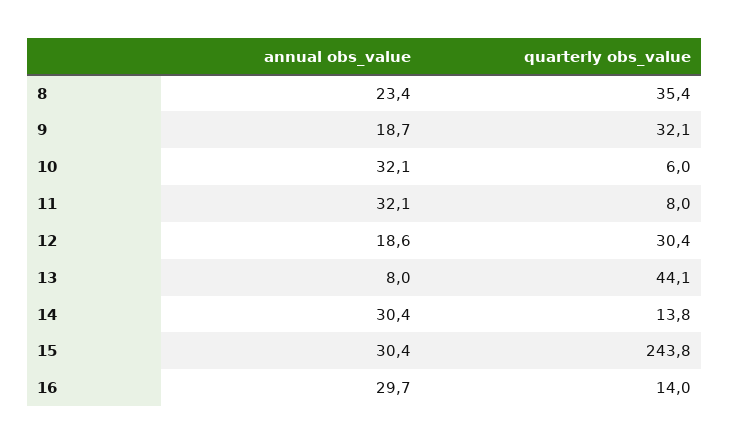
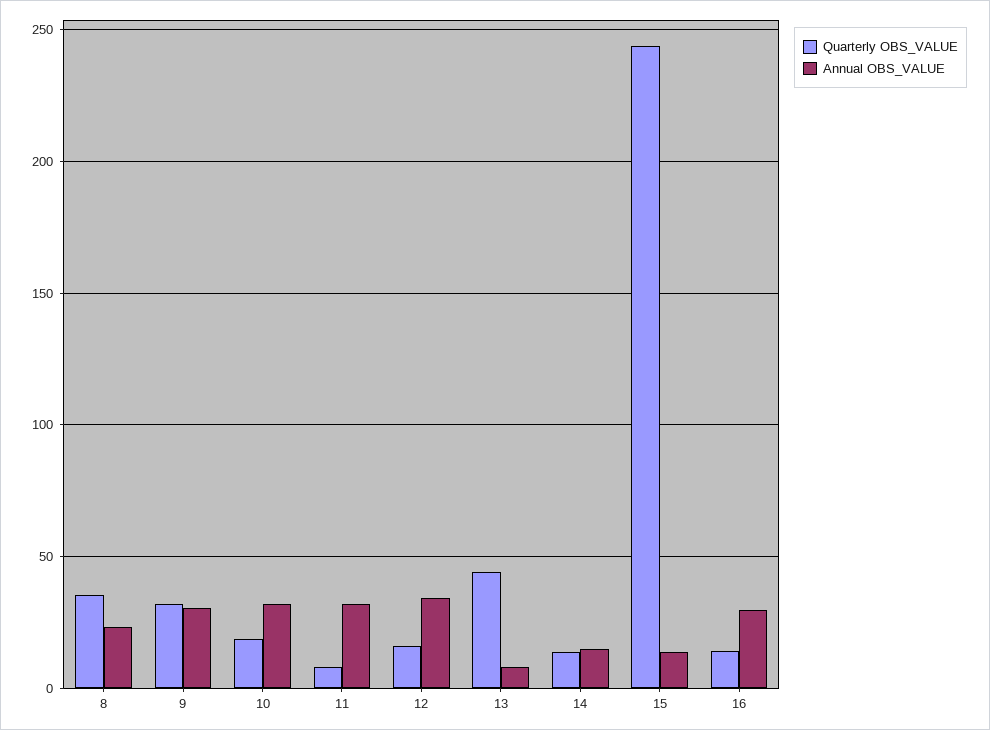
  {
    "annual obs_value": {
      "8": 23.4,
-     "9": 18.7,
+     "9": 30,
      "10": 32.1,
      "11": 32.1,
-     "12": 18.6,
+     "12": 35,
      "13": 8,
-     "14": 30.4,
+     "14": 15,
-     "15": 30.4,
+     "15": 15,
      "16": 29.7
    },
    "quarterly obs_value": {
      "8": 35.4,
      "9": 32.1,
-     "10": 6,
+     "10": 20,
      "11": 8,
-     "12": 30.4,
+     "12": 15,
      "13": 44.1,
      "14": 13.8,
      "15": 243.8,
      "16": 14
    }
  }

